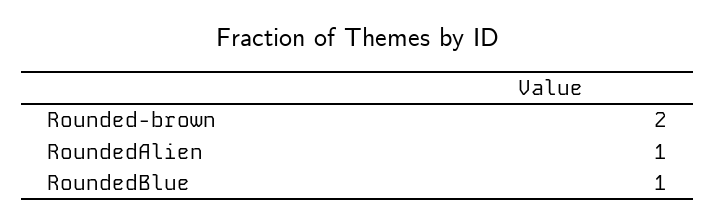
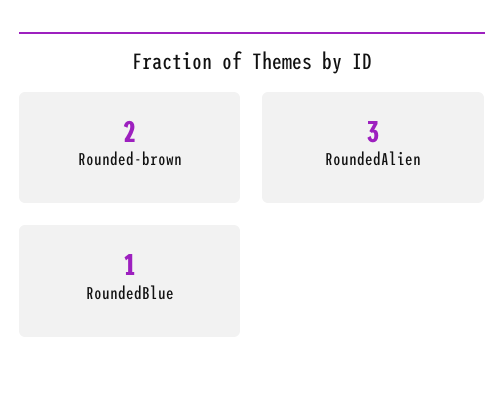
  {
    "Rounded-brown": 2,
-   "RoundedAlien": 1,
+   "RoundedAlien": 3,
    "RoundedBlue": 1
  }

